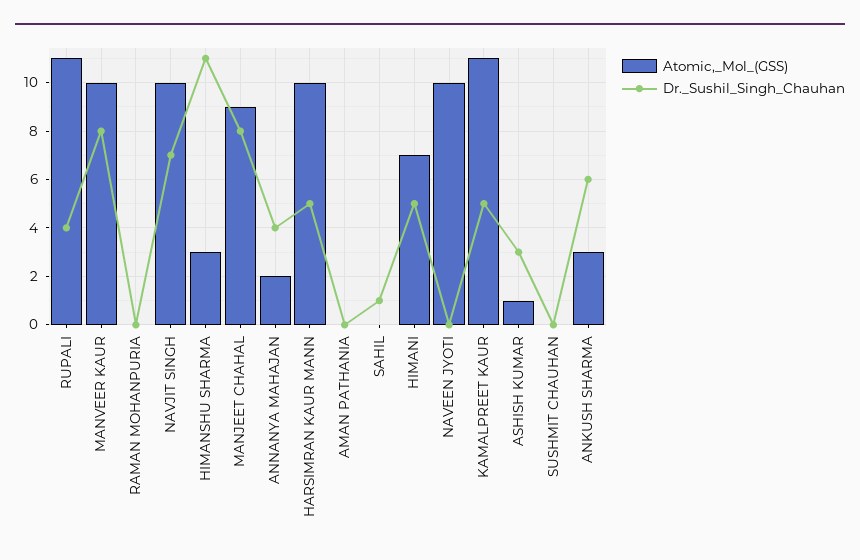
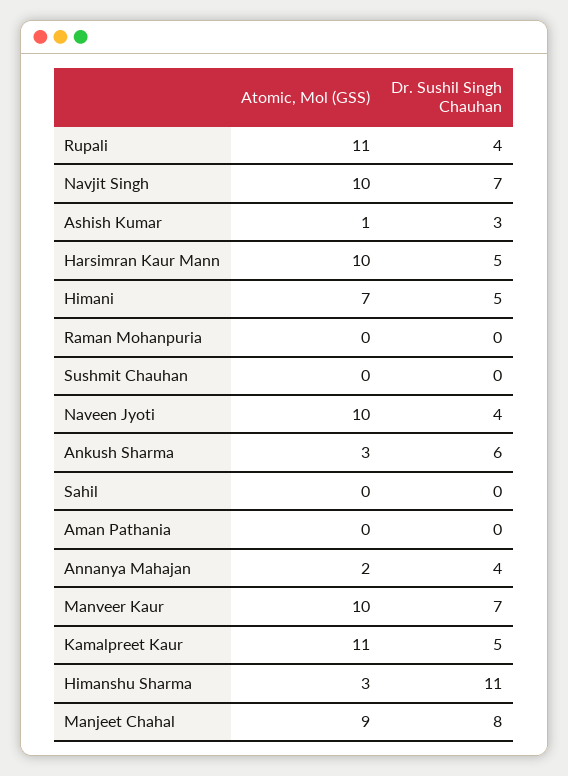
  {
    "Atomic,_Mol_(GSS)": {
      "RUPALI": 11,
      "MANVEER KAUR": 10,
      "RAMAN MOHANPURIA": 0,
      "NAVJIT SINGH": 10,
      "HIMANSHU SHARMA": 3,
      "MANJEET CHAHAL": 9,
      "ANNANYA MAHAJAN": 2,
      "HARSIMRAN KAUR MANN": 10,
      "AMAN PATHANIA": 0,
      "SAHIL": 0,
      "HIMANI": 7,
      "NAVEEN JYOTI": 10,
      "KAMALPREET KAUR": 11,
      "ASHISH KUMAR": 1,
      "SUSHMIT CHAUHAN": 0,
      "ANKUSH SHARMA": 3
    },
    "Dr._Sushil_Singh_Chauhan": {
      "RUPALI": 4,
-     "MANVEER KAUR": 8,
+     "MANVEER KAUR": 7,
      "RAMAN MOHANPURIA": 0,
      "NAVJIT SINGH": 7,
      "HIMANSHU SHARMA": 11,
      "MANJEET CHAHAL": 8,
      "ANNANYA MAHAJAN": 4,
      "HARSIMRAN KAUR MANN": 5,
      "AMAN PATHANIA": 0,
-     "SAHIL": 1,
+     "SAHIL": 0,
      "HIMANI": 5,
-     "NAVEEN JYOTI": 0,
+     "NAVEEN JYOTI": 4,
      "KAMALPREET KAUR": 5,
      "ASHISH KUMAR": 3,
      "SUSHMIT CHAUHAN": 0,
      "ANKUSH SHARMA": 6
    }
  }

